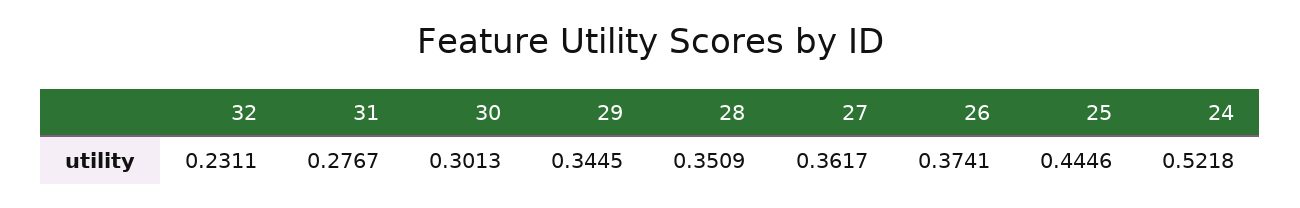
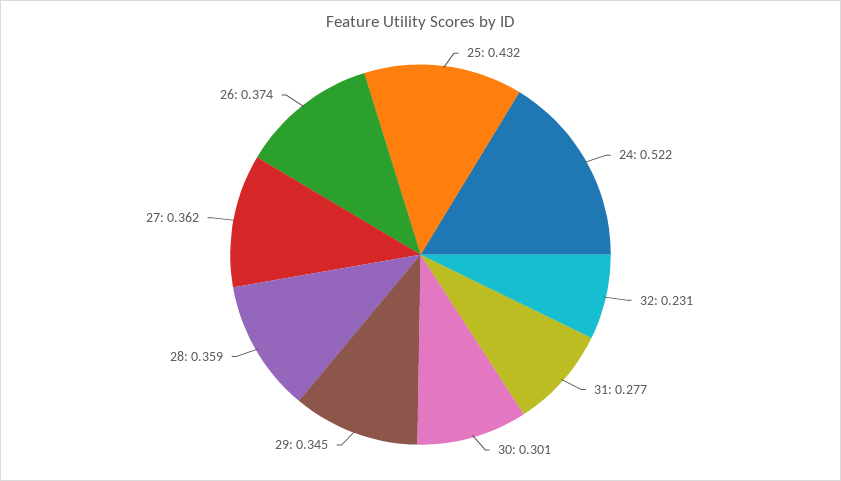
  {
    "32": 0.2311,
    "31": 0.2767,
    "30": 0.3013,
    "29": 0.3445,
-   "28": 0.3509,
+   "28": 0.359,
    "27": 0.3617,
    "26": 0.3741,
-   "25": 0.4446,
+   "25": 0.432,
    "24": 0.5218
  }

